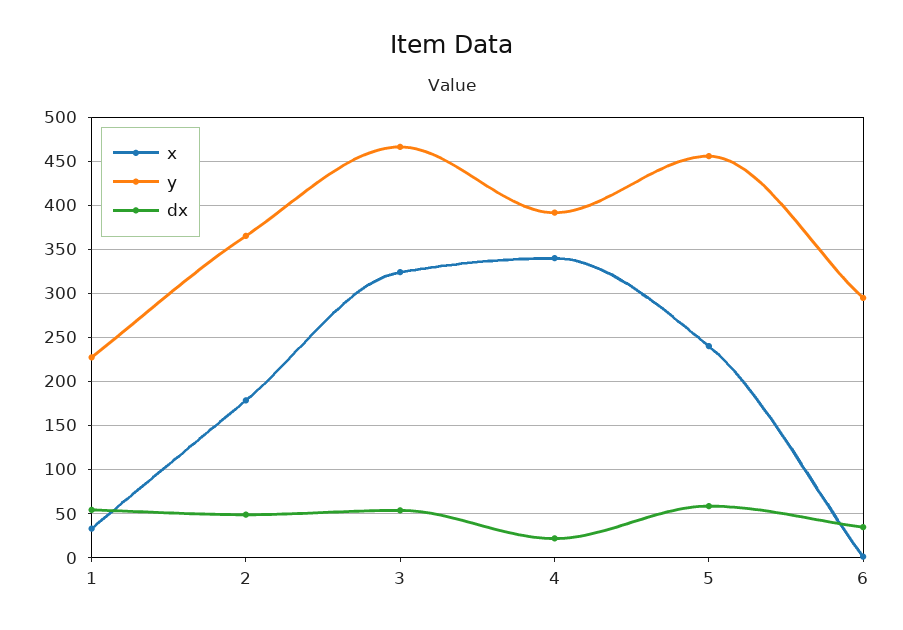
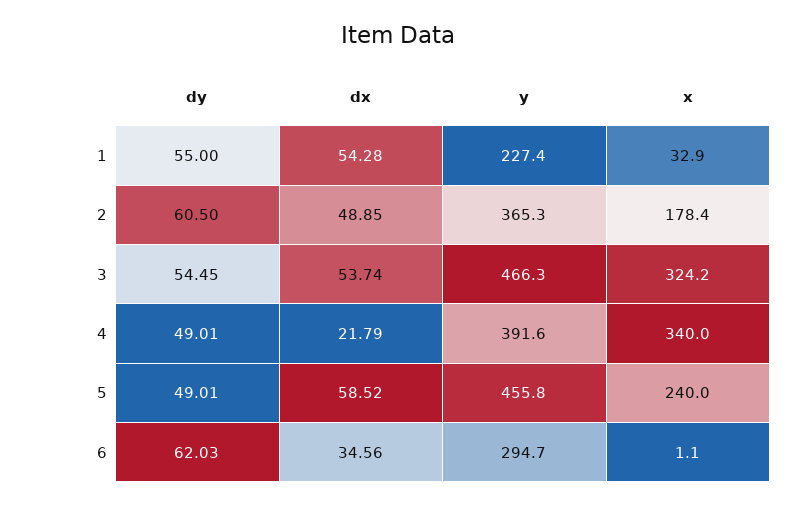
  {
    "x": {
      "1": 32.9,
      "2": 178.4,
      "3": 324.2,
      "4": 340,
      "5": 240,
      "6": 1.1
    },
    "y": {
      "1": 227.4,
      "2": 365.3,
      "3": 466.3,
      "4": 391.6,
      "5": 455.8,
      "6": 294.7
    },
    "dx": {
      "1": 54.28,
      "2": 48.85,
      "3": 53.74,
      "4": 21.79,
      "5": 58.52,
      "6": 34.56
-   }
+   },
+   "dy": {
+     "1": 55,
+     "2": 60.5,
+     "3": 54.45,
+     "4": 49.01,
+     "5": 49.01,
+     "6": 62.03
+   }
  }

